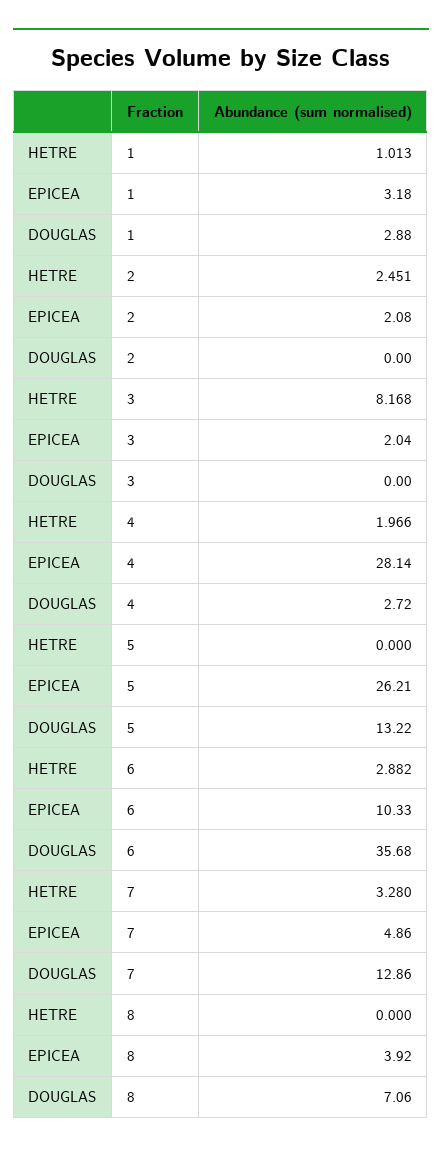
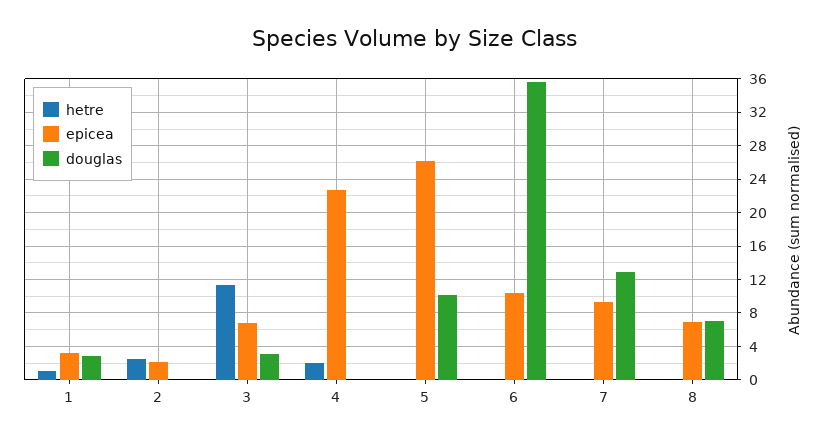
  {
    "HETRE": {
      "1": 1.013,
      "2": 2.451,
-     "3": 8.168,
+     "3": 11,
      "4": 1.966,
      "5": 0,
-     "6": 2.882,
+     "6": 0,
-     "7": 3.28,
+     "7": 0,
      "8": 0
    },
    "EPICEA": {
      "1": 3.18,
      "2": 2.08,
-     "3": 2.04,
+     "3": 7,
-     "4": 28.14,
+     "4": 23,
      "5": 26.21,
      "6": 10.33,
-     "7": 4.86,
+     "7": 9,
-     "8": 3.92
+     "8": 7
    },
    "DOUGLAS": {
      "1": 2.88,
      "2": 0,
-     "3": 0,
+     "3": 3,
-     "4": 2.72,
+     "4": 0,
-     "5": 13.22,
+     "5": 10,
      "6": 35.68,
      "7": 12.86,
      "8": 7.06
    }
  }

